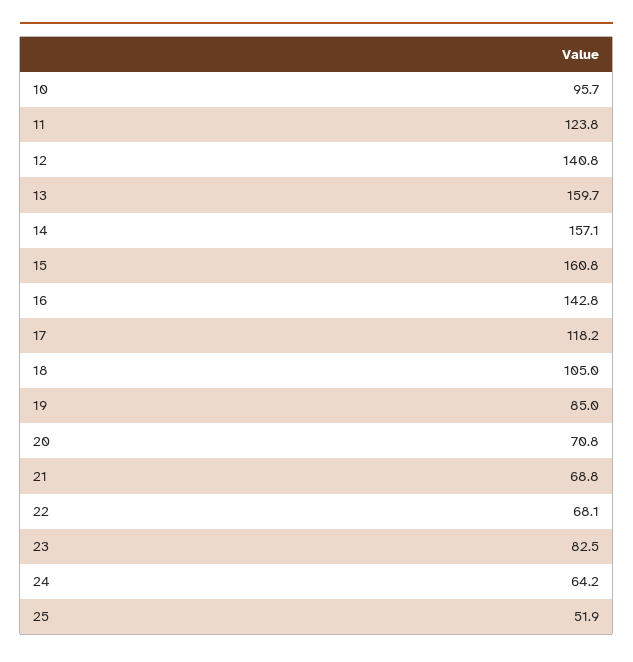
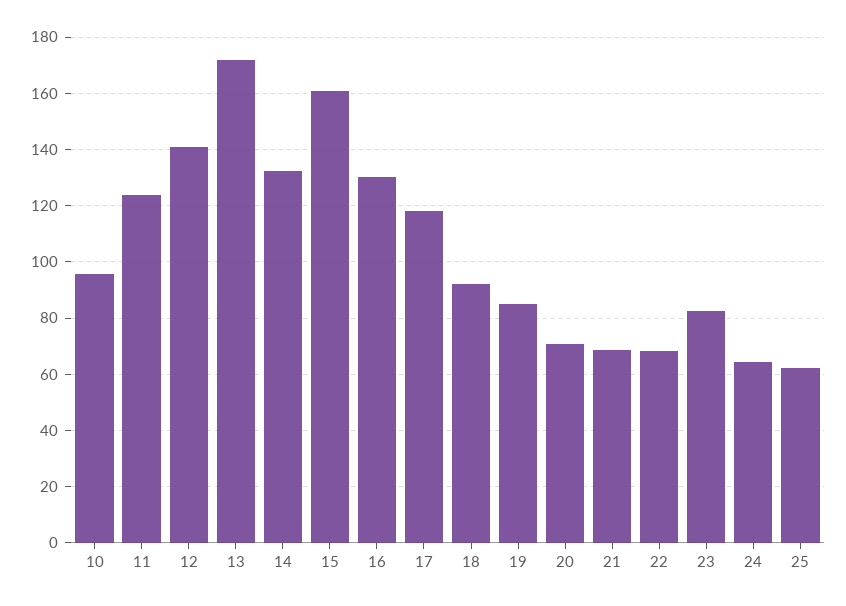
  {
    "10": 95.7,
    "11": 123.8,
    "12": 140.8,
-   "13": 159.7,
+   "13": 172.5,
-   "14": 157.1,
+   "14": 132.5,
    "15": 160.8,
-   "16": 142.8,
+   "16": 130,
    "17": 118.2,
-   "18": 105,
+   "18": 92.5,
    "19": 85,
    "20": 70.8,
    "21": 68.8,
    "22": 68.1,
    "23": 82.5,
    "24": 64.2,
-   "25": 51.9
+   "25": 62.5
  }

